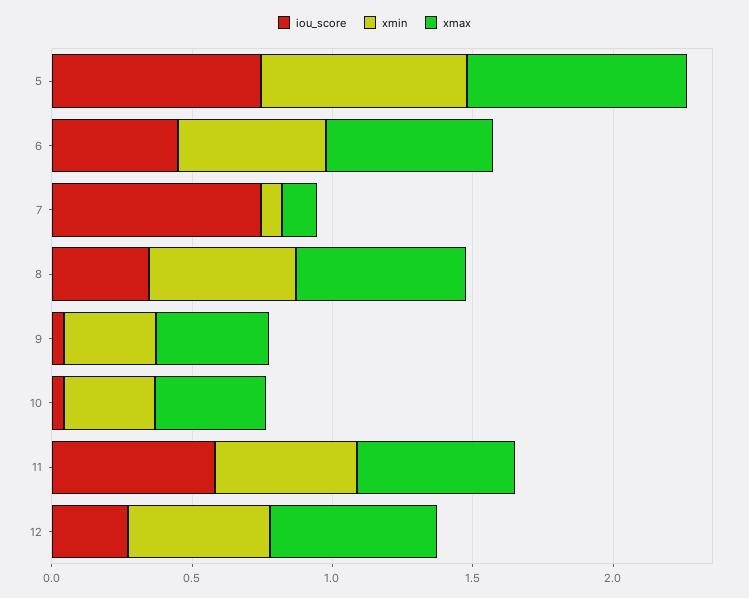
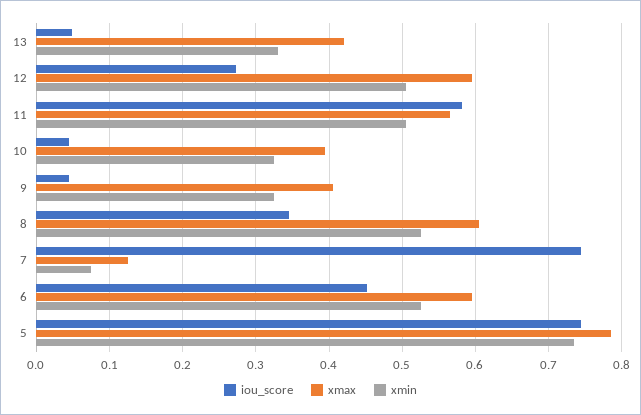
  {
    "iou_score": {
      "5": 0.74,
      "6": 0.45,
      "7": 0.74,
      "8": 0.35,
      "9": 0.05,
      "10": 0.04,
      "11": 0.58,
-     "12": 0.27
+     "12": 0.27,
+     "13": 0.05
    },
    "xmin": {
      "5": 0.74,
      "6": 0.53,
      "7": 0.08,
      "8": 0.53,
      "9": 0.33,
      "10": 0.33,
      "11": 0.51,
-     "12": 0.51
+     "12": 0.51,
+     "13": 0.33
    },
    "xmax": {
      "5": 0.79,
      "6": 0.6,
      "7": 0.13,
      "8": 0.61,
      "9": 0.41,
      "10": 0.4,
      "11": 0.57,
-     "12": 0.6
+     "12": 0.6,
+     "13": 0.42
    }
  }

